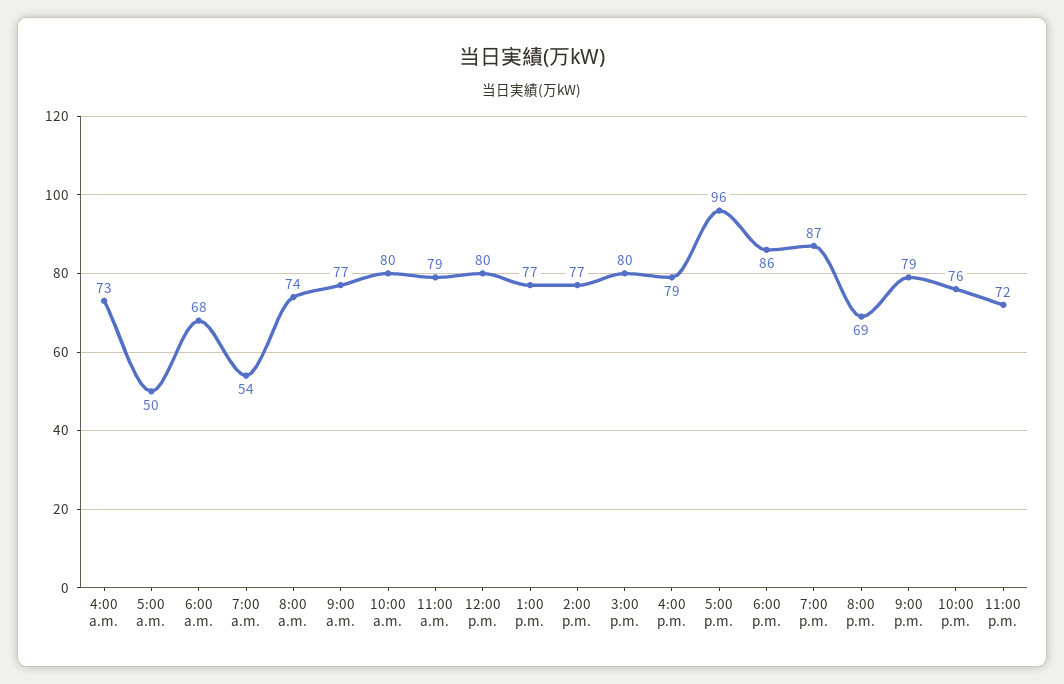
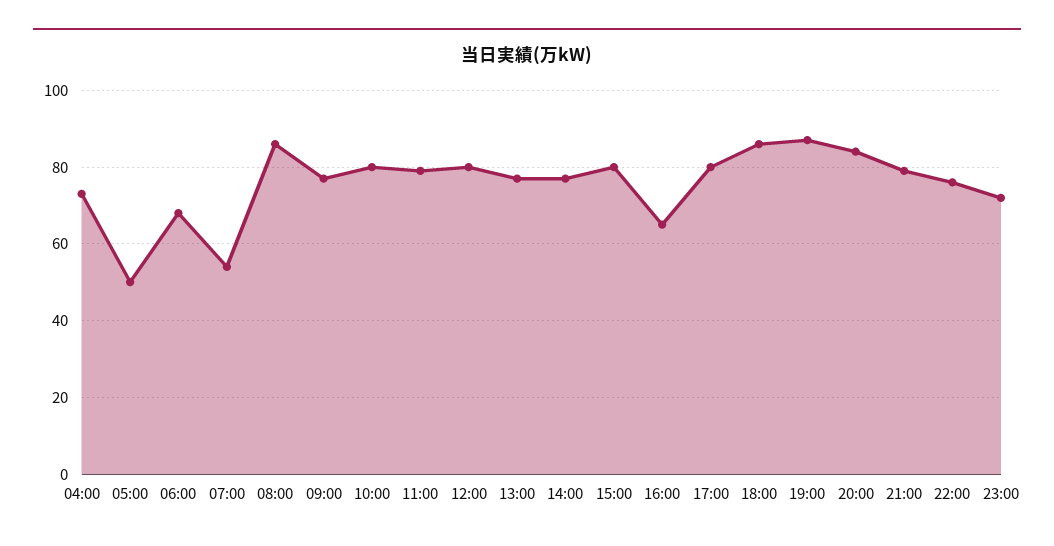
  {
    "4:00 a.m.": 73,
    "5:00 a.m.": 50,
    "6:00 a.m.": 68,
    "7:00 a.m.": 54,
-   "8:00 a.m.": 74,
+   "8:00 a.m.": 85,
    "9:00 a.m.": 77,
    "10:00 a.m.": 80,
    "11:00 a.m.": 79,
    "12:00 p.m.": 80,
    "1:00 p.m.": 77,
    "2:00 p.m.": 77,
    "3:00 p.m.": 80,
-   "4:00 p.m.": 79,
+   "4:00 p.m.": 65,
-   "5:00 p.m.": 96,
+   "5:00 p.m.": 80,
    "6:00 p.m.": 86,
    "7:00 p.m.": 87,
-   "8:00 p.m.": 69,
+   "8:00 p.m.": 85,
    "9:00 p.m.": 79,
    "10:00 p.m.": 76,
    "11:00 p.m.": 72
  }

